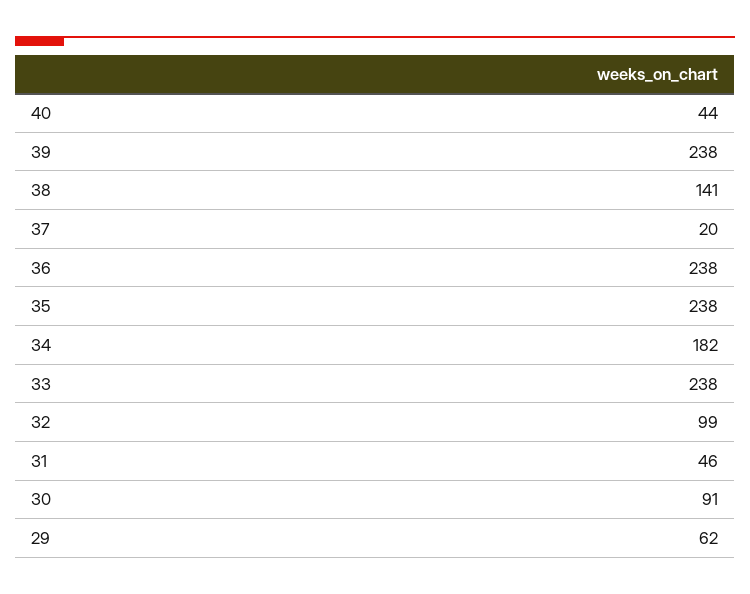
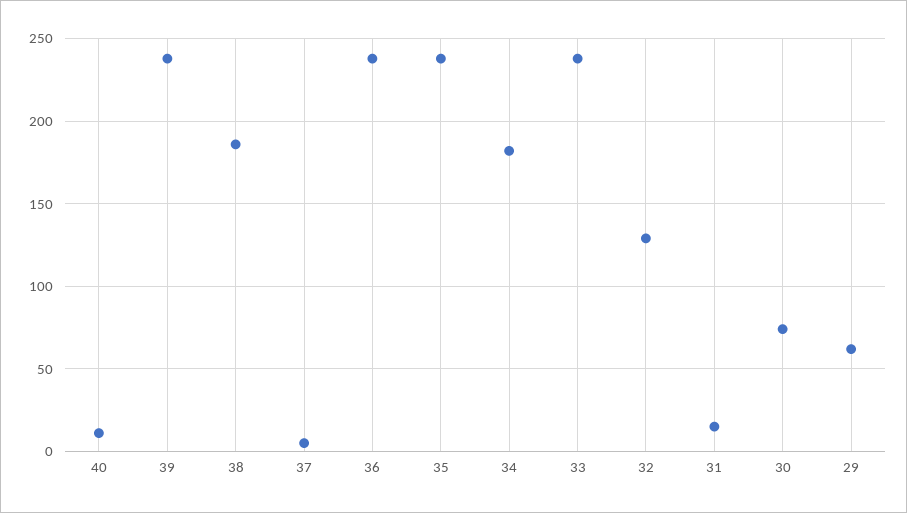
  {
-   "40": 44,
+   "40": 10,
    "39": 238,
-   "38": 141,
+   "38": 185,
-   "37": 20,
+   "37": 5,
    "36": 238,
    "35": 238,
    "34": 182,
    "33": 238,
-   "32": 99,
+   "32": 130,
-   "31": 46,
+   "31": 15,
-   "30": 91,
+   "30": 75,
    "29": 62
  }

